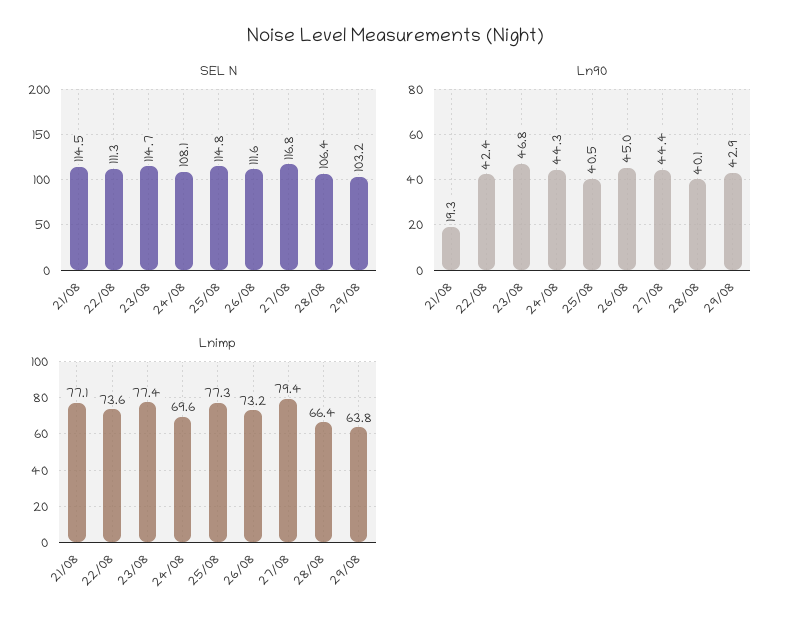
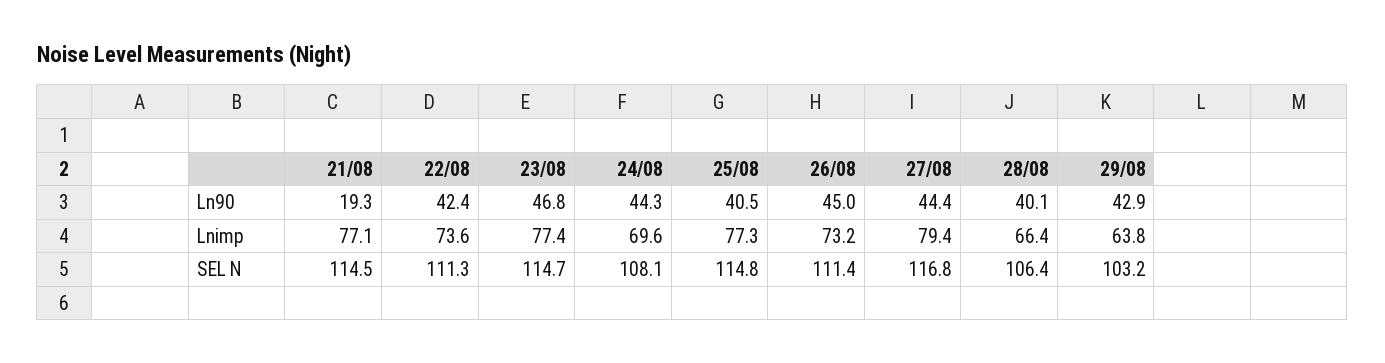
  {
    "SEL N": {
      "21/08": 114.5,
      "22/08": 111.3,
      "23/08": 114.7,
      "24/08": 108.1,
      "25/08": 114.8,
-     "26/08": 111.6,
+     "26/08": 111.4,
      "27/08": 116.8,
      "28/08": 106.4,
      "29/08": 103.2
    },
    "Ln90": {
      "21/08": 19.3,
      "22/08": 42.4,
      "23/08": 46.8,
      "24/08": 44.3,
      "25/08": 40.5,
      "26/08": 45,
      "27/08": 44.4,
      "28/08": 40.1,
      "29/08": 42.9
    },
    "Lnimp": {
      "21/08": 77.1,
      "22/08": 73.6,
      "23/08": 77.4,
      "24/08": 69.6,
      "25/08": 77.3,
      "26/08": 73.2,
      "27/08": 79.4,
      "28/08": 66.4,
      "29/08": 63.8
    }
  }

